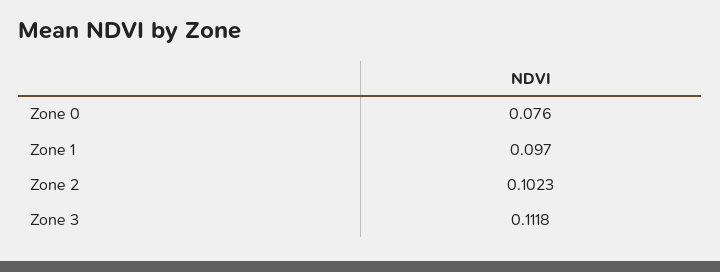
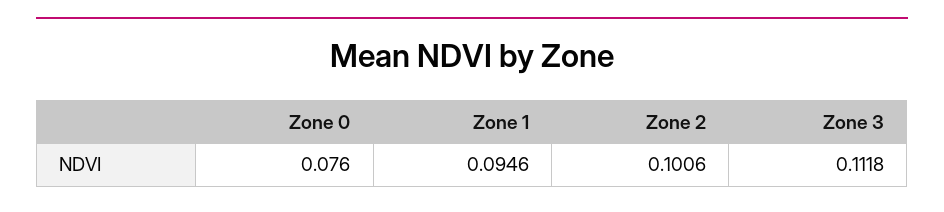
  {
    "Zone 0": 0.076,
-   "Zone 1": 0.097,
+   "Zone 1": 0.0946,
-   "Zone 2": 0.1023,
+   "Zone 2": 0.1006,
    "Zone 3": 0.1118
  }

